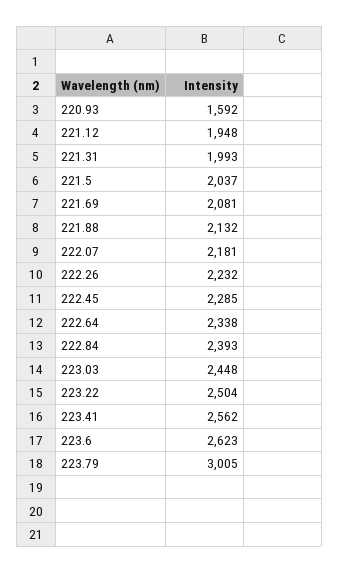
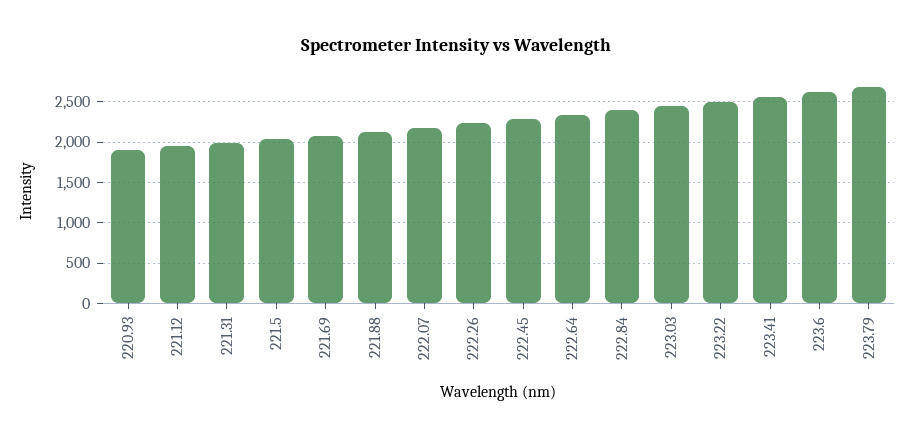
  {
-   "220.93": 1592,
+   "220.93": 1900,
    "221.12": 1948,
    "221.31": 1993,
    "221.5": 2037,
    "221.69": 2081,
    "221.88": 2132,
    "222.07": 2181,
    "222.26": 2232,
    "222.45": 2285,
    "222.64": 2338,
    "222.84": 2393,
    "223.03": 2448,
    "223.22": 2504,
    "223.41": 2562,
    "223.6": 2623,
-   "223.79": 3005
+   "223.79": 2700
  }

